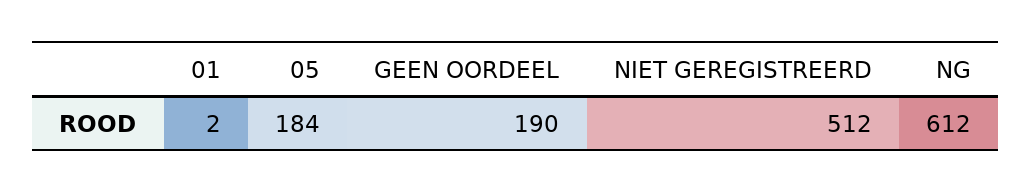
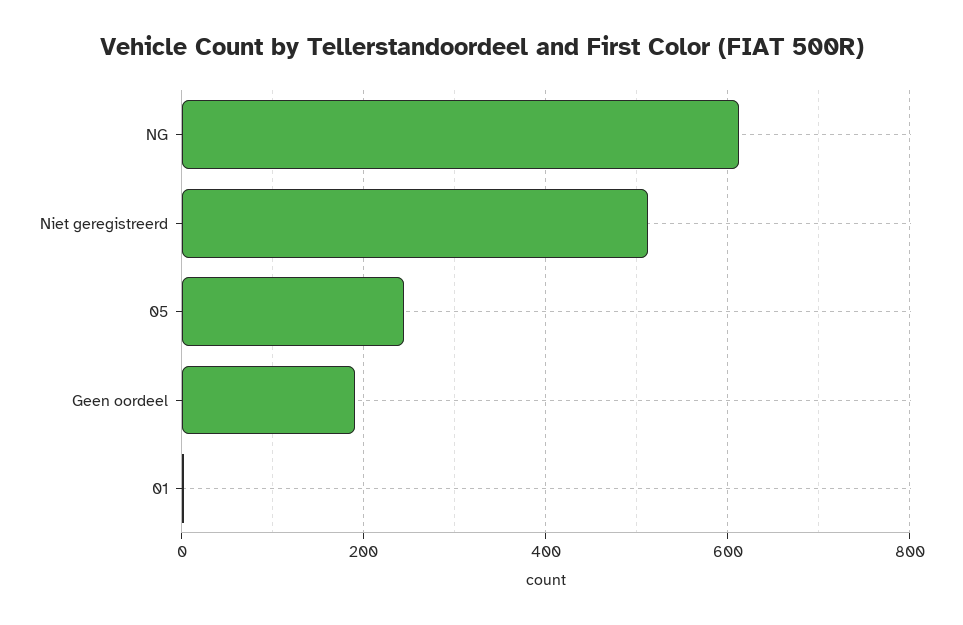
  {
    "01": 2,
-   "05": 184,
+   "05": 240,
    "GEEN OORDEEL": 190,
    "NIET GEREGISTREERD": 512,
    "NG": 612
  }

